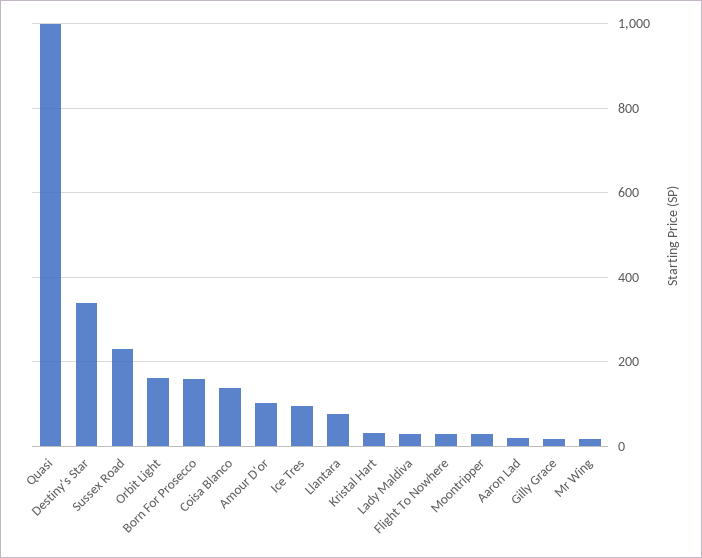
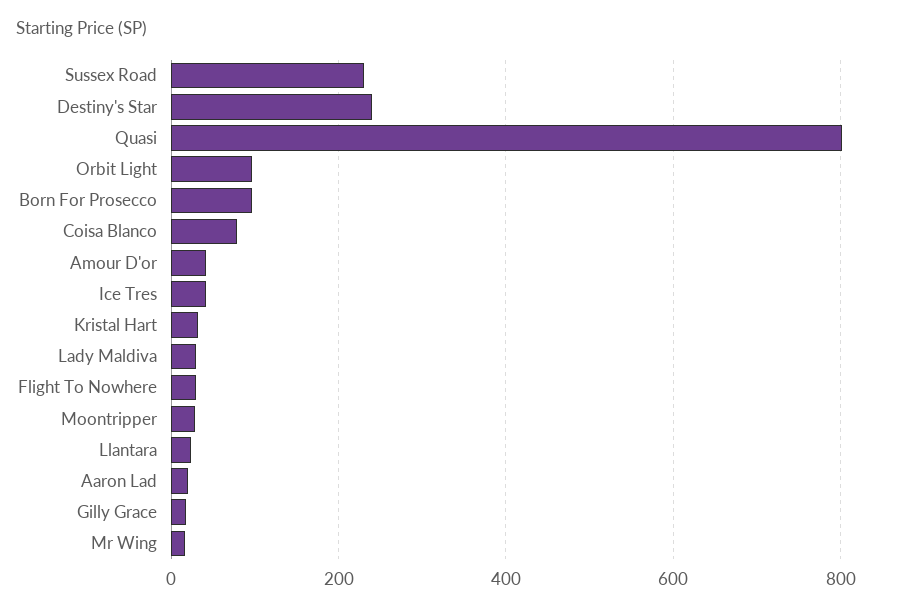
  {
-   "Quasi": 1000,
+   "Quasi": 800,
-   "Destiny's Star": 340,
+   "Destiny's Star": 240,
    "Sussex Road": 240,
-   "Orbit Light": 160,
+   "Orbit Light": 100,
-   "Born For Prosecco": 160,
+   "Born For Prosecco": 100,
-   "Coisa Blanco": 140,
+   "Coisa Blanco": 80,
-   "Amour D'or": 100,
+   "Amour D'or": 40,
-   "Ice Tres": 100,
+   "Ice Tres": 40,
-   "Llantara": 80,
+   "Llantara": 20,
    "Kristal Hart": 40,
    "Lady Maldiva": 20,
    "Flight To Nowhere": 20,
    "Moontripper": 20,
    "Aaron Lad": 20,
    "Gilly Grace": 20,
    "Mr Wing": 20
  }

